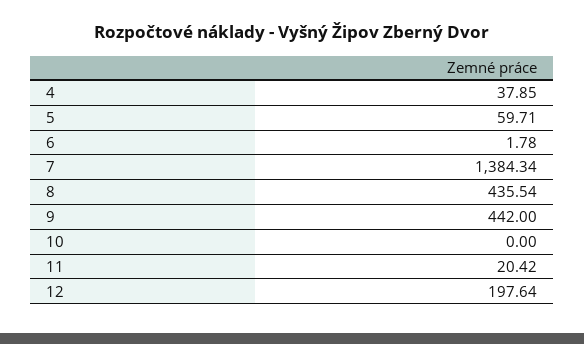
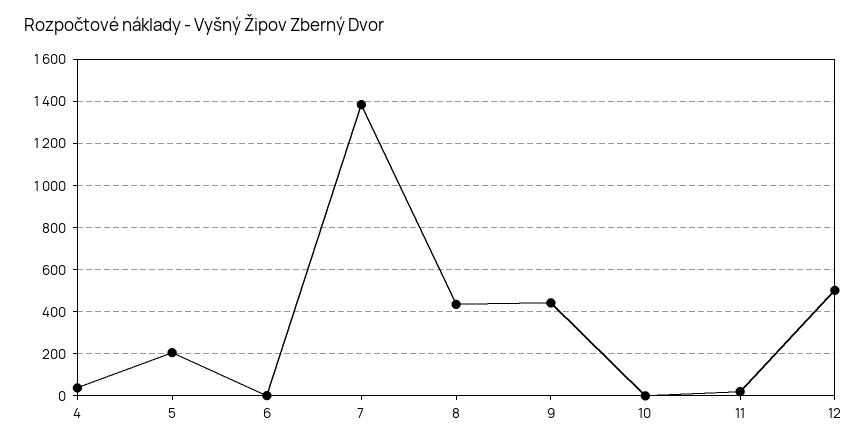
  {
    "4": 37.85,
-   "5": 59.71,
+   "5": 200,
    "6": 1.78,
    "7": 1384.34,
    "8": 435.54,
    "9": 442,
    "10": 0,
    "11": 20.42,
-   "12": 197.64
+   "12": 500
  }

